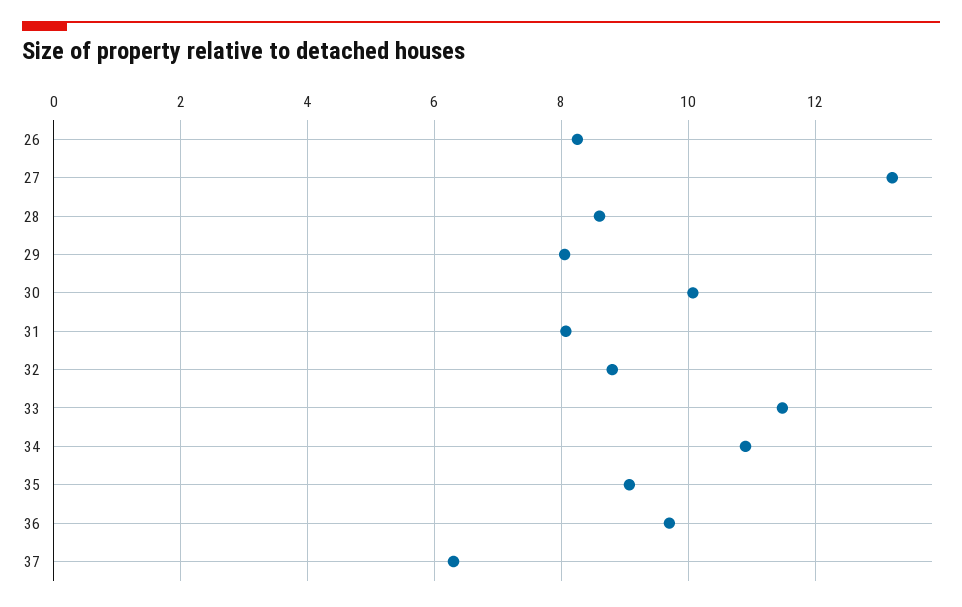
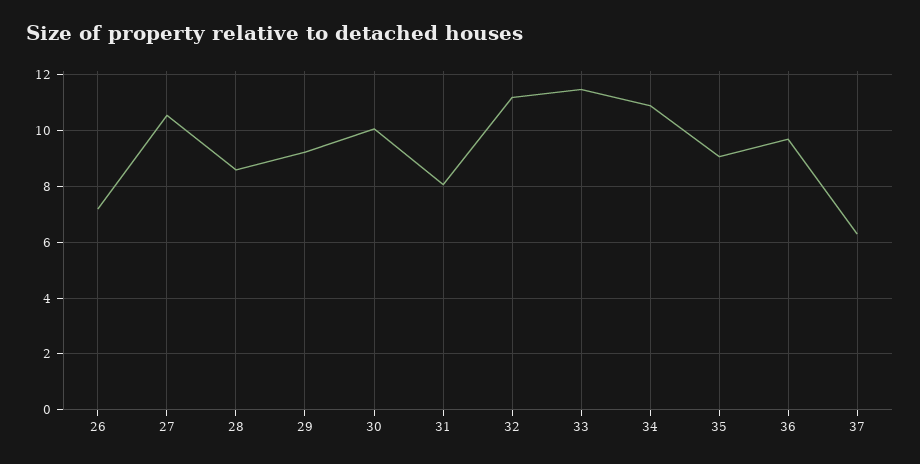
  {
-   "26": 8.2,
+   "26": 7.25,
-   "27": 13.2,
+   "27": 10.5,
    "28": 8.6,
-   "29": 8,
+   "29": 9.25,
    "30": 10,
    "31": 8,
-   "32": 8.8,
+   "32": 11.25,
    "33": 11.4,
    "34": 11,
    "35": 9,
    "36": 9.8,
    "37": 6.4
  }

